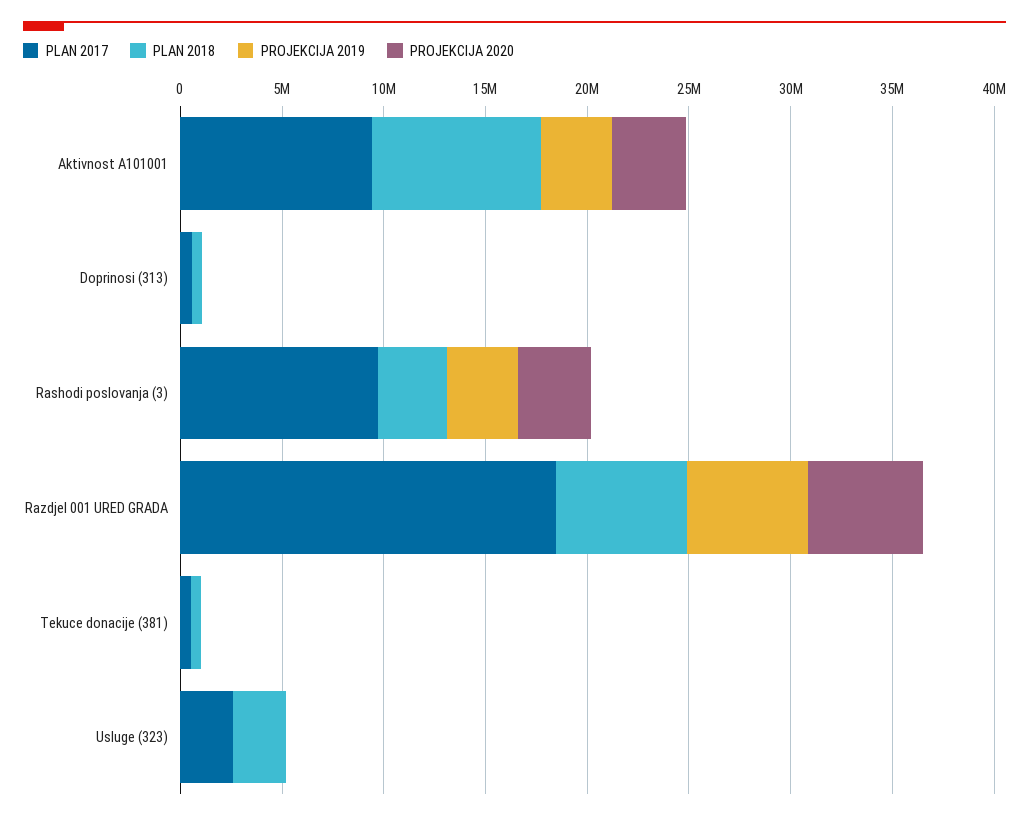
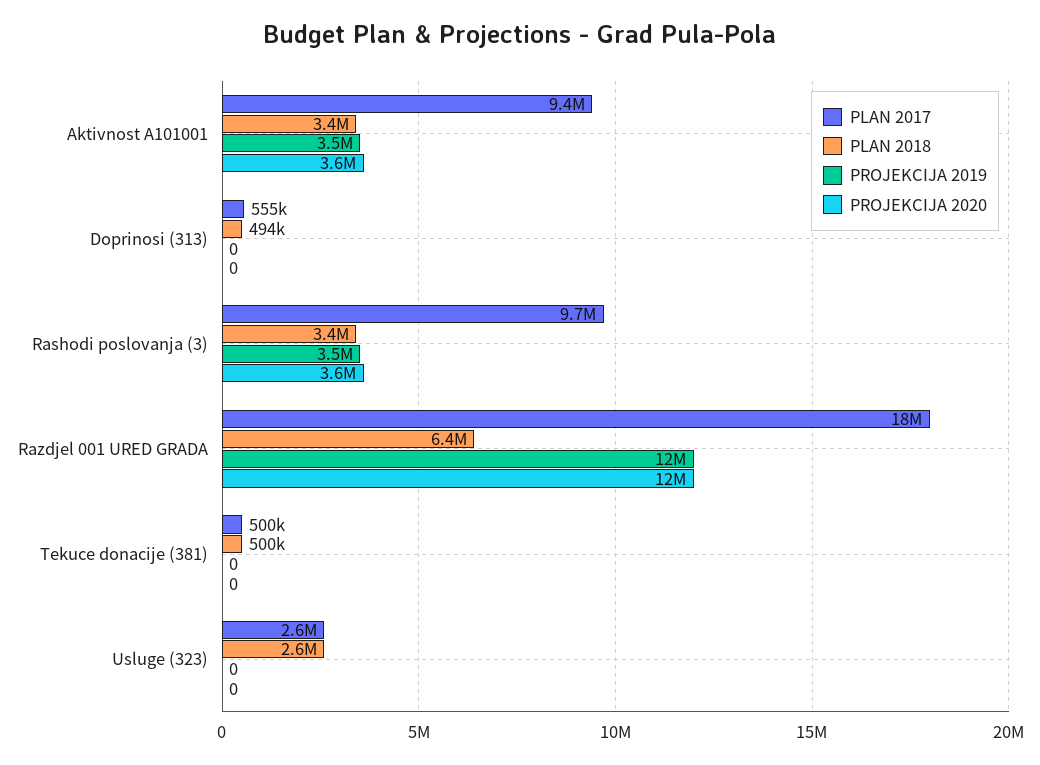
  {
    "PLAN 2017": {
      "Aktivnost A101001": 9400000,
      "Doprinosi (313)": 555000,
      "Rashodi poslovanja (3)": 9700000,
      "Razdjel 001 URED GRADA": 18000000,
      "Tekuce donacije (381)": 500000,
      "Usluge (323)": 2600000
    },
    "PLAN 2018": {
-     "Aktivnost A101001": 8000000,
+     "Aktivnost A101001": 3400000,
      "Doprinosi (313)": 494000,
      "Rashodi poslovanja (3)": 3400000,
      "Razdjel 001 URED GRADA": 6400000,
      "Tekuce donacije (381)": 500000,
      "Usluge (323)": 2600000
    },
    "PROJEKCIJA 2019": {
      "Aktivnost A101001": 3500000,
      "Doprinosi (313)": 0,
      "Rashodi poslovanja (3)": 3500000,
-     "Razdjel 001 URED GRADA": 6000000,
+     "Razdjel 001 URED GRADA": 12000000,
      "Tekuce donacije (381)": 0,
      "Usluge (323)": 0
    },
    "PROJEKCIJA 2020": {
      "Aktivnost A101001": 3600000,
      "Doprinosi (313)": 0,
      "Rashodi poslovanja (3)": 3600000,
-     "Razdjel 001 URED GRADA": 6000000,
+     "Razdjel 001 URED GRADA": 12000000,
      "Tekuce donacije (381)": 0,
      "Usluge (323)": 0
    }
  }

